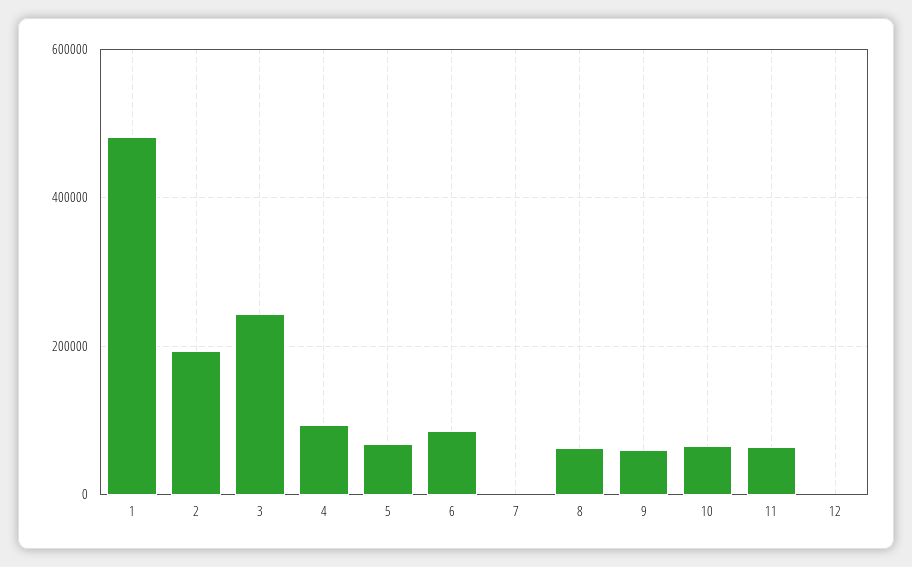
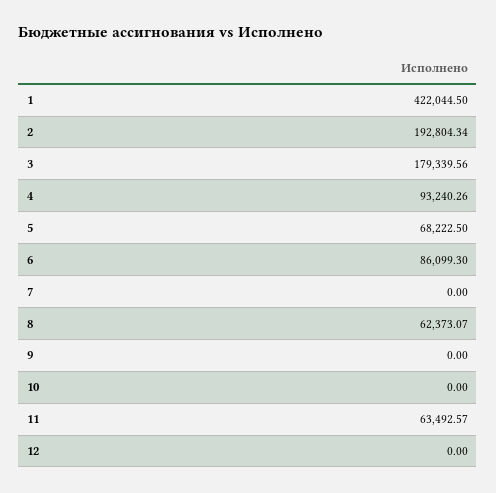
  {
-   "1": 480000,
+   "1": 422044.5,
    "2": 192804.34,
-   "3": 240000,
+   "3": 179339.56,
    "4": 93240.26,
    "5": 68222.5,
    "6": 86099.3,
    "7": 0,
    "8": 62373.07,
-   "9": 60000,
+   "9": 0,
-   "10": 60000,
+   "10": 0,
    "11": 63492.57,
    "12": 0
  }

